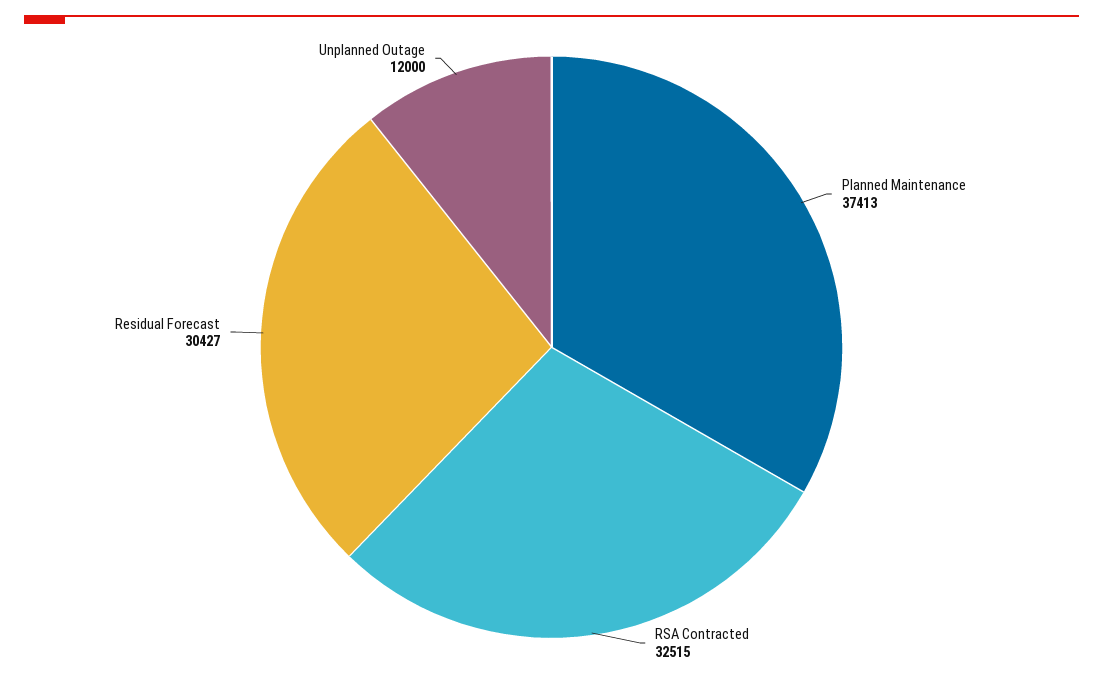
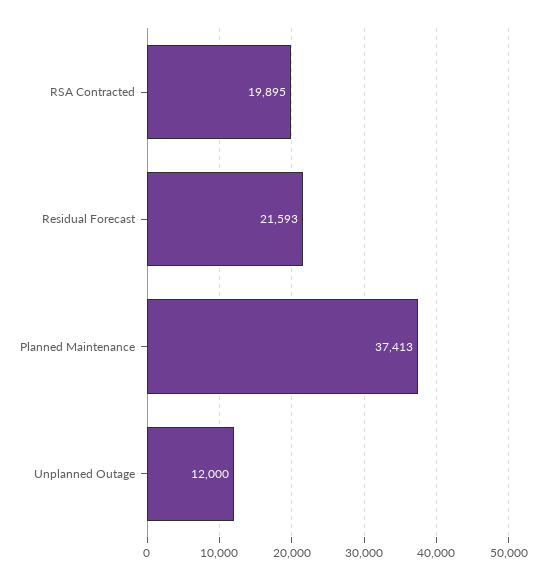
  {
    "Planned Maintenance": 37413,
-   "RSA Contracted": 32515,
+   "RSA Contracted": 19895,
-   "Residual Forecast": 30427,
+   "Residual Forecast": 21593,
    "Unplanned Outage": 12000
  }

